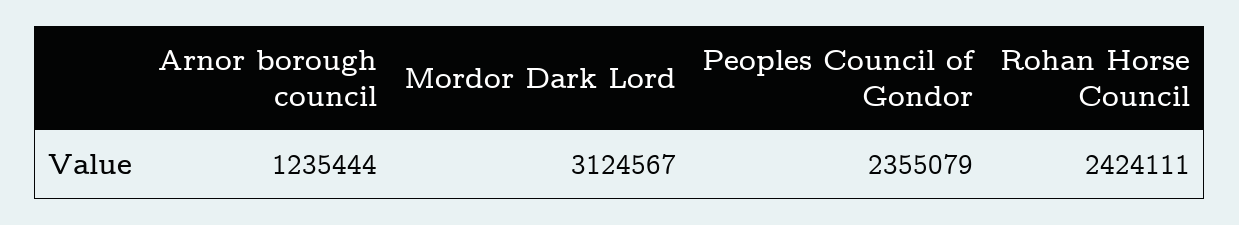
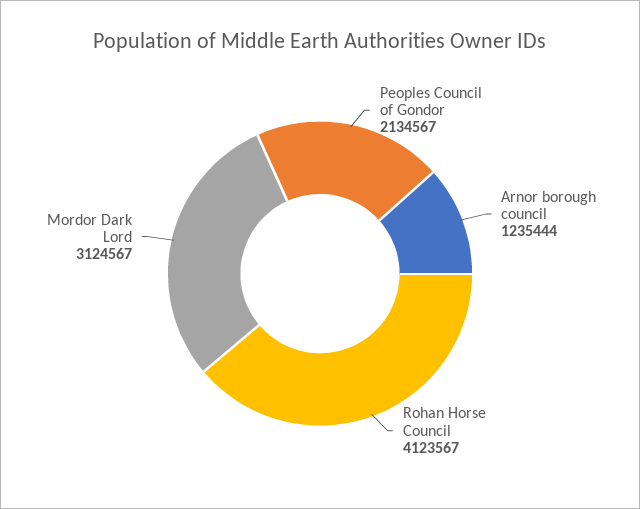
  {
    "Arnor borough council": 1235444,
    "Mordor Dark Lord": 3124567,
-   "Peoples Council of Gondor": 2355079,
+   "Peoples Council of Gondor": 2134567,
-   "Rohan Horse Council": 2424111
+   "Rohan Horse Council": 4123567
  }

